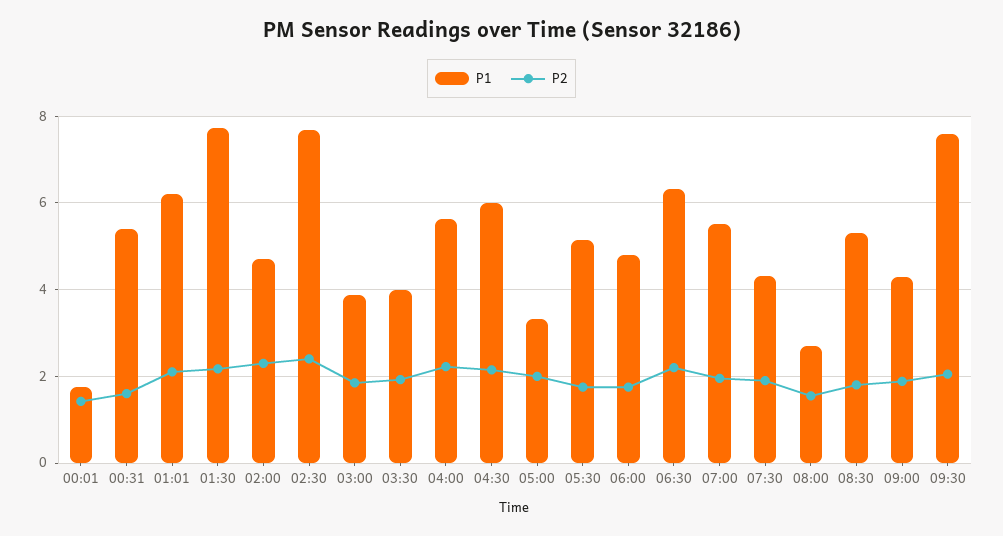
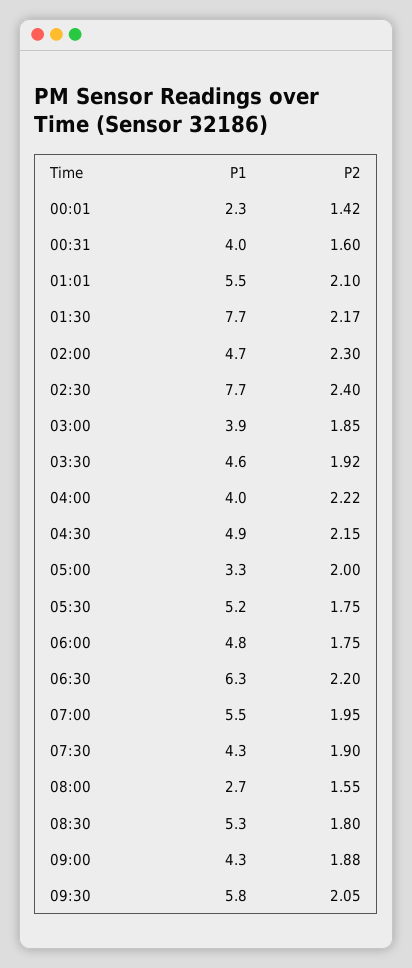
  {
    "P1": {
-     "00:01": 1.8,
+     "00:01": 2.3,
-     "00:31": 5.4,
+     "00:31": 4,
-     "01:01": 6.2,
+     "01:01": 5.5,
      "01:30": 7.7,
      "02:00": 4.7,
      "02:30": 7.7,
      "03:00": 3.9,
-     "03:30": 4,
+     "03:30": 4.6,
-     "04:00": 5.6,
+     "04:00": 4,
-     "04:30": 6,
+     "04:30": 4.9,
      "05:00": 3.3,
      "05:30": 5.2,
      "06:00": 4.8,
      "06:30": 6.3,
      "07:00": 5.5,
      "07:30": 4.3,
      "08:00": 2.7,
      "08:30": 5.3,
      "09:00": 4.3,
-     "09:30": 7.6
+     "09:30": 5.8
    },
    "P2": {
      "00:01": 1.42,
      "00:31": 1.6,
      "01:01": 2.1,
      "01:30": 2.17,
      "02:00": 2.3,
      "02:30": 2.4,
      "03:00": 1.85,
      "03:30": 1.92,
      "04:00": 2.22,
      "04:30": 2.15,
      "05:00": 2,
      "05:30": 1.75,
      "06:00": 1.75,
      "06:30": 2.2,
      "07:00": 1.95,
      "07:30": 1.9,
      "08:00": 1.55,
      "08:30": 1.8,
      "09:00": 1.88,
      "09:30": 2.05
    }
  }

